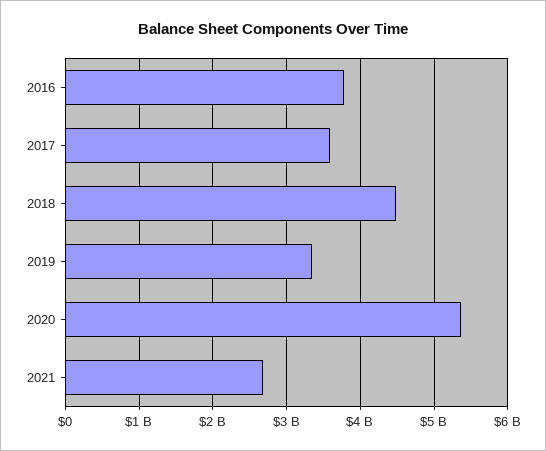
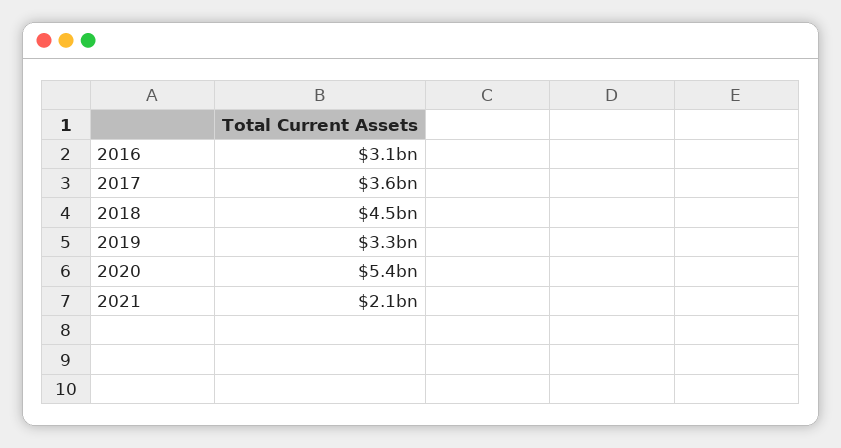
  {
-   "2016": 3800000000,
+   "2016": 3100000000,
    "2017": 3600000000,
    "2018": 4500000000,
    "2019": 3300000000,
    "2020": 5400000000,
-   "2021": 2700000000
+   "2021": 2100000000
  }

